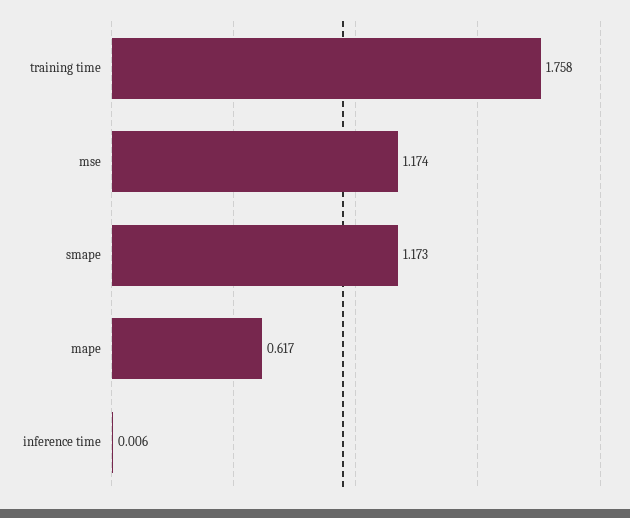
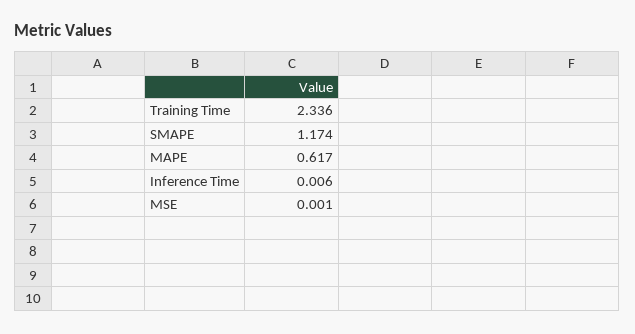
  {
-   "training time": 1.758,
+   "training time": 2.336,
-   "mse": 1.174,
+   "mse": 0.001,
-   "smape": 1.173,
+   "smape": 1.174,
    "mape": 0.617,
    "inference time": 0.006
  }

